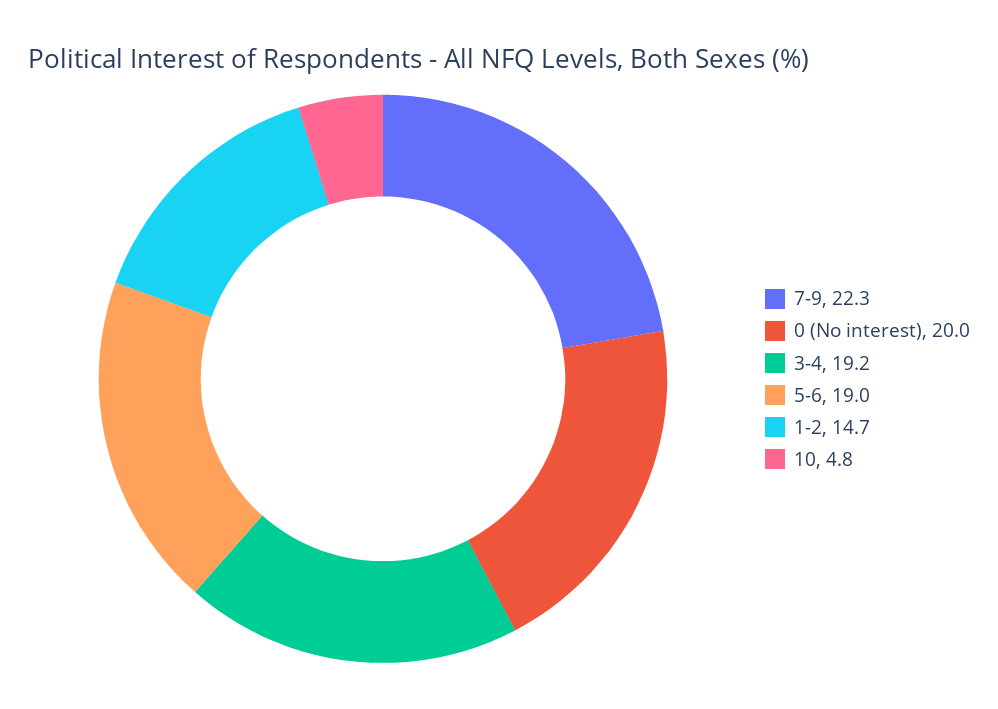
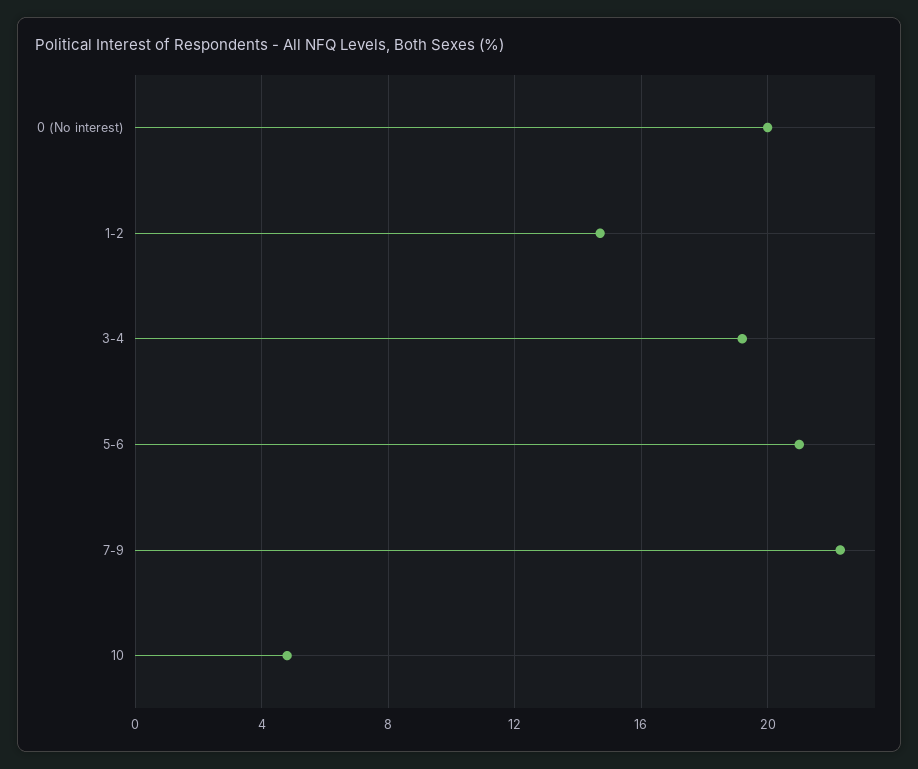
  {
    "7-9": 22.3,
    "0 (No interest)": 20,
    "3-4": 19.2,
-   "5-6": 19,
+   "5-6": 21,
    "1-2": 14.7,
    "10": 4.8
  }

